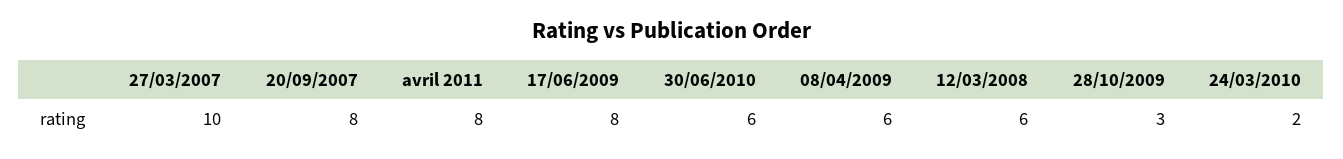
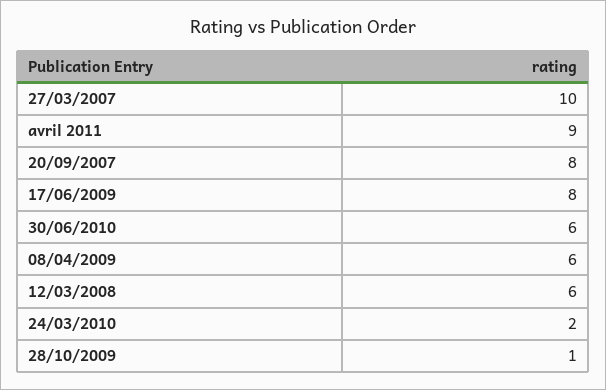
  {
    "27/03/2007": 10,
    "20/09/2007": 8,
-   "avril 2011": 8,
+   "avril 2011": 9,
    "17/06/2009": 8,
    "30/06/2010": 6,
    "08/04/2009": 6,
    "12/03/2008": 6,
-   "28/10/2009": 3,
+   "28/10/2009": 1,
    "24/03/2010": 2
  }

